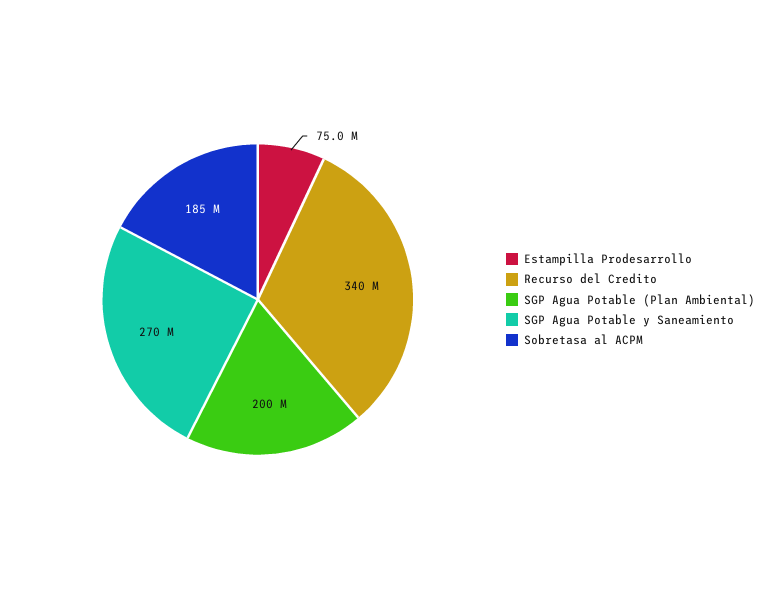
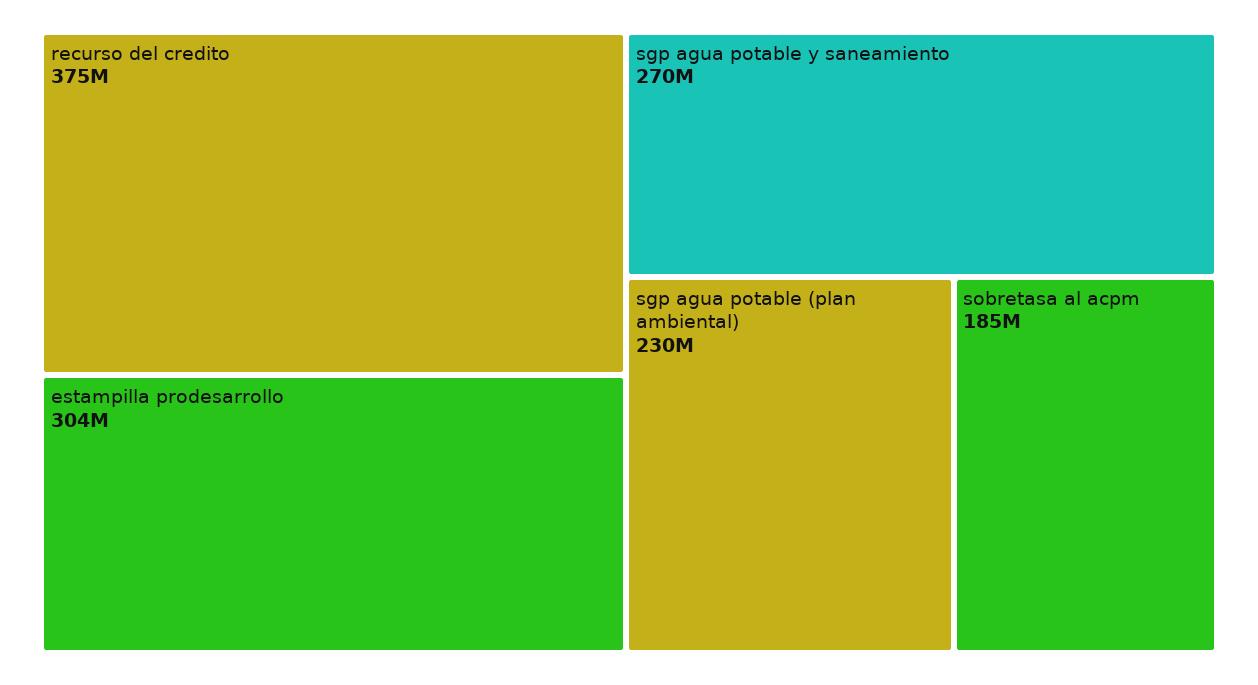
  {
-   "Estampilla Prodesarrollo": 75000000,
+   "Estampilla Prodesarrollo": 304000000,
-   "Recurso del Credito": 340000000,
+   "Recurso del Credito": 375000000,
-   "SGP Agua Potable (Plan Ambiental)": 200000000,
+   "SGP Agua Potable (Plan Ambiental)": 230000000,
    "SGP Agua Potable y Saneamiento": 270000000,
    "Sobretasa al ACPM": 185000000
  }

